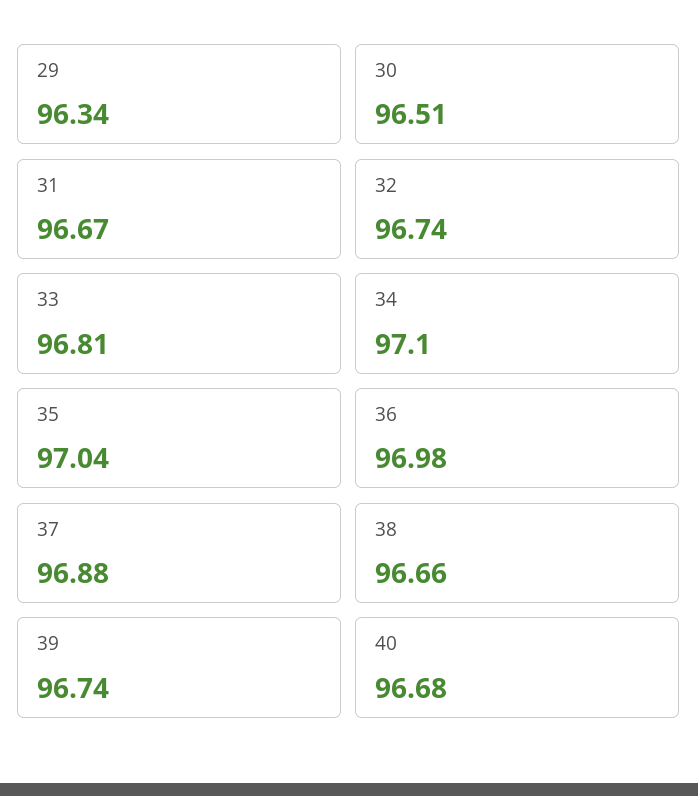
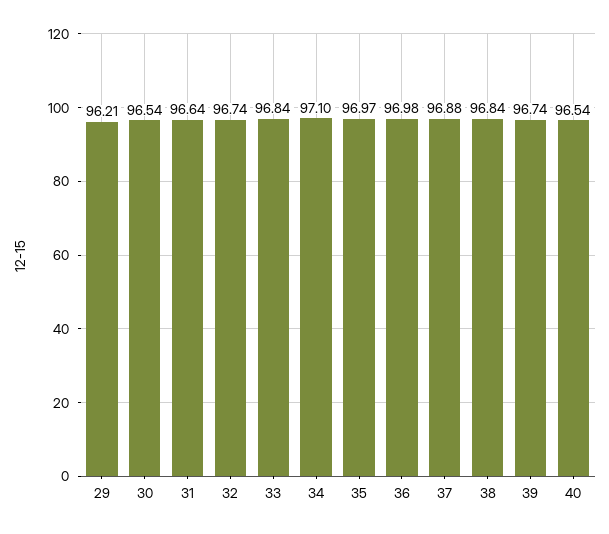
  {
-   "29": 96.34,
+   "29": 96.21,
-   "30": 96.51,
+   "30": 96.54,
-   "31": 96.67,
+   "31": 96.64,
    "32": 96.74,
-   "33": 96.81,
+   "33": 96.84,
    "34": 97.1,
-   "35": 97.04,
+   "35": 96.97,
    "36": 96.98,
    "37": 96.88,
-   "38": 96.66,
+   "38": 96.84,
    "39": 96.74,
-   "40": 96.68
+   "40": 96.54
  }

